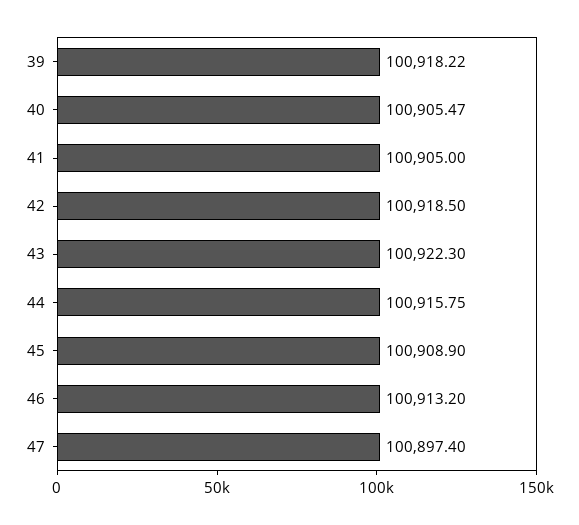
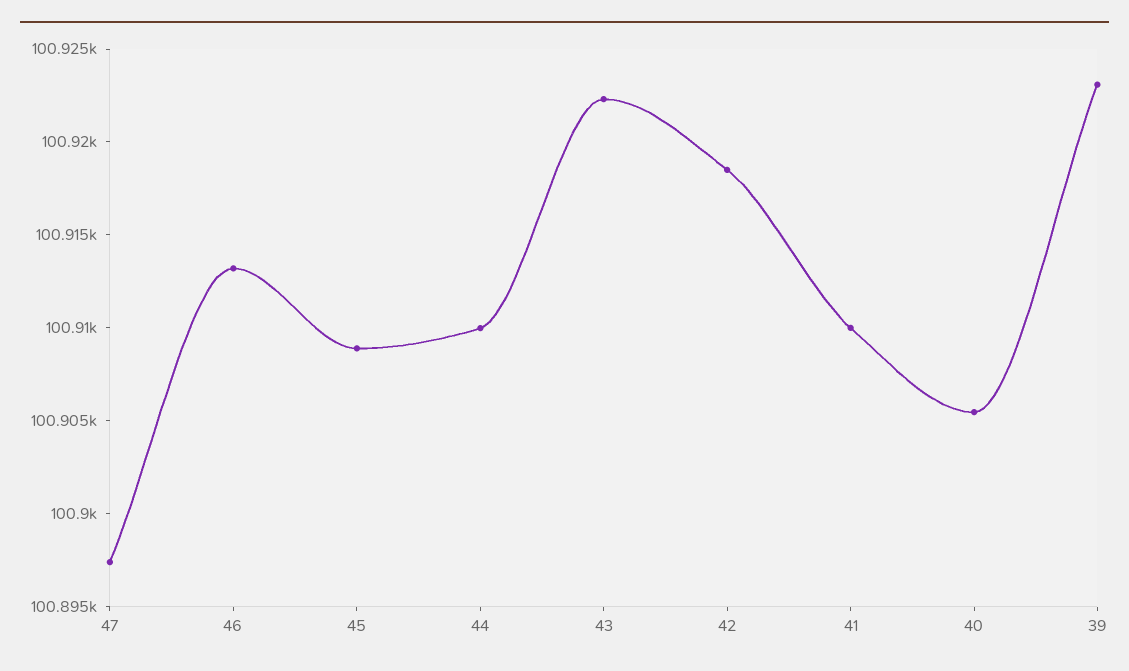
  {
-   "39": 100918.22,
+   "39": 100923,
    "40": 100905.47,
-   "41": 100905,
+   "41": 100910,
    "42": 100918.5,
    "43": 100922.3,
-   "44": 100915.75,
+   "44": 100910,
    "45": 100908.9,
    "46": 100913.2,
    "47": 100897.4
  }

